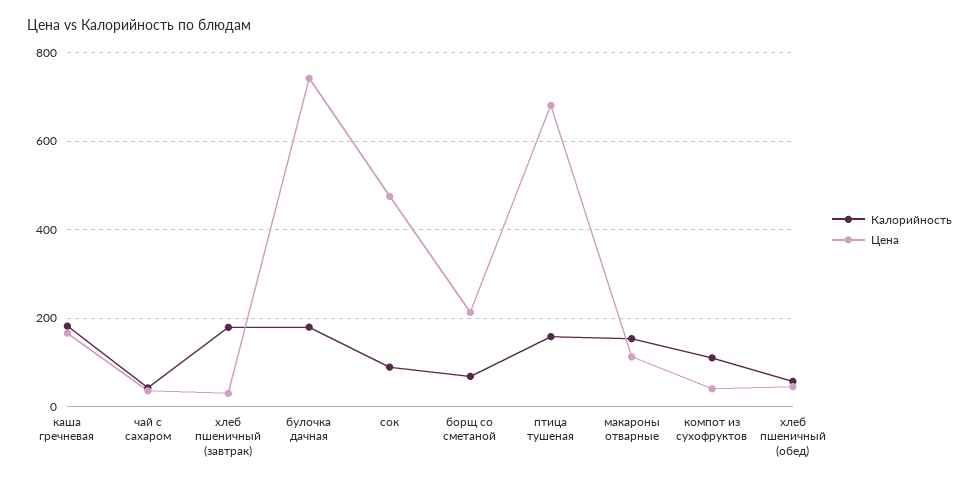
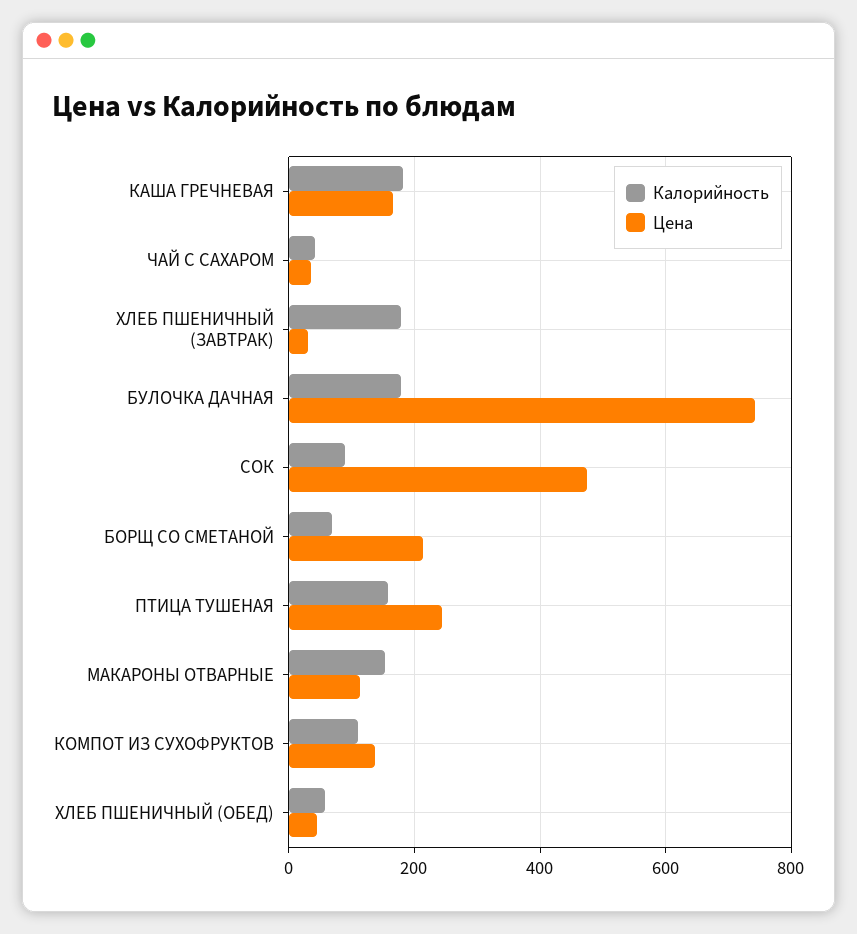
  {
    "Калорийность": {
      "каша гречневая": 180,
      "чай с сахаром": 40,
      "хлеб пшеничный (завтрак)": 180,
      "булочка дачная": 180,
      "сок": 80,
      "борщ со сметаной": 60,
      "птица тушеная": 160,
      "макароны отварные": 160,
      "компот из сухофруктов": 120,
      "хлеб пшеничный (обед)": 60
    },
    "Цена": {
      "каша гречневая": 160,
      "чай с сахаром": 40,
      "хлеб пшеничный (завтрак)": 40,
      "булочка дачная": 740,
      "сок": 480,
      "борщ со сметаной": 220,
-     "птица тушеная": 680,
+     "птица тушеная": 240,
      "макароны отварные": 120,
-     "компот из сухофруктов": 40,
+     "компот из сухофруктов": 140,
      "хлеб пшеничный (обед)": 40
    }
  }

